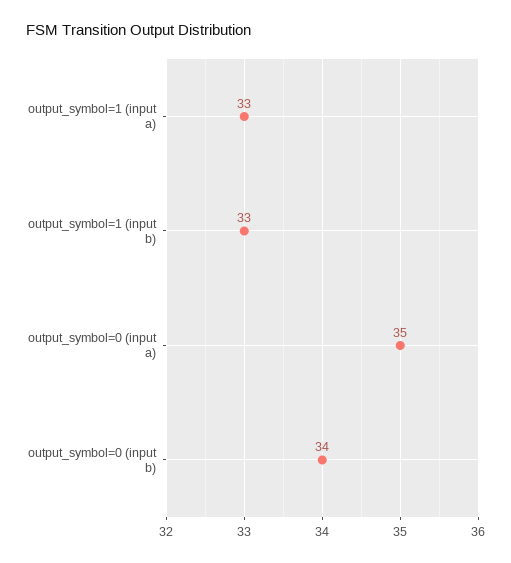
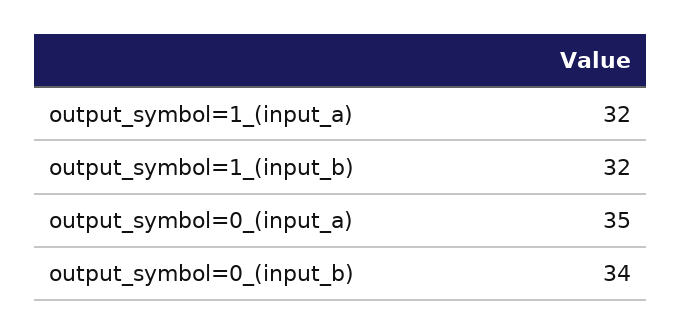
  {
-   "output_symbol=1 (input a)": 33,
+   "output_symbol=1 (input a)": 32,
-   "output_symbol=1 (input b)": 33,
+   "output_symbol=1 (input b)": 32,
    "output_symbol=0 (input a)": 35,
    "output_symbol=0 (input b)": 34
  }

